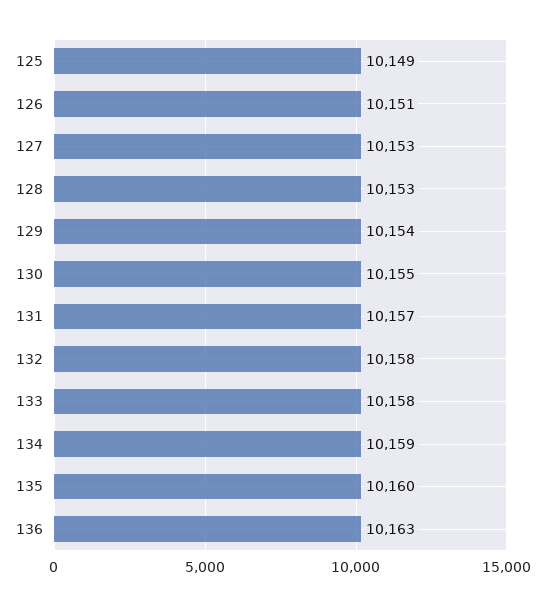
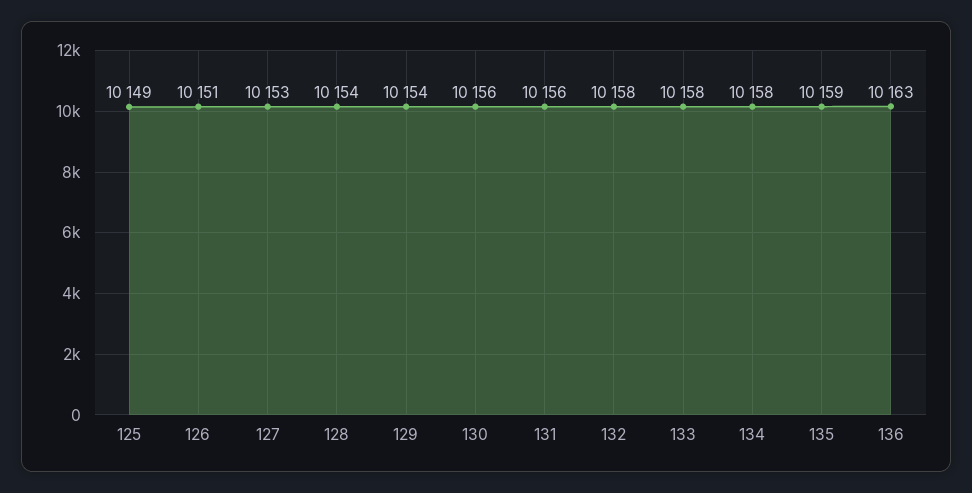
  {
    "125": 10149,
    "126": 10151,
    "127": 10153,
-   "128": 10153,
+   "128": 10154,
    "129": 10154,
-   "130": 10155,
+   "130": 10156,
-   "131": 10157,
+   "131": 10156,
    "132": 10158,
    "133": 10158,
-   "134": 10159,
+   "134": 10158,
-   "135": 10160,
+   "135": 10159,
    "136": 10163
  }

